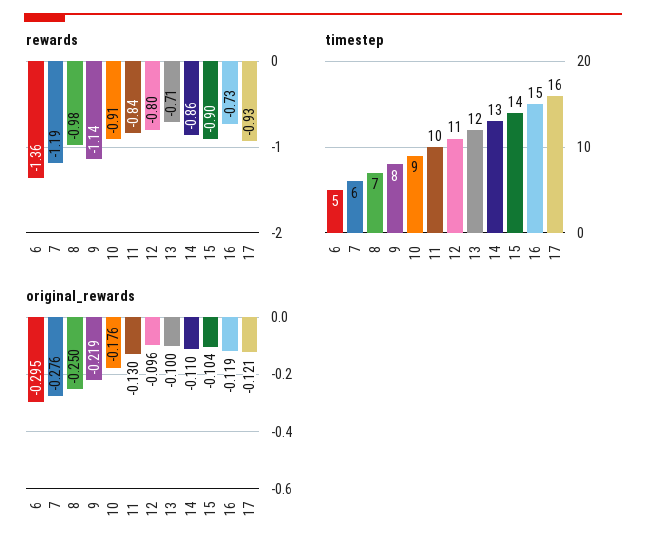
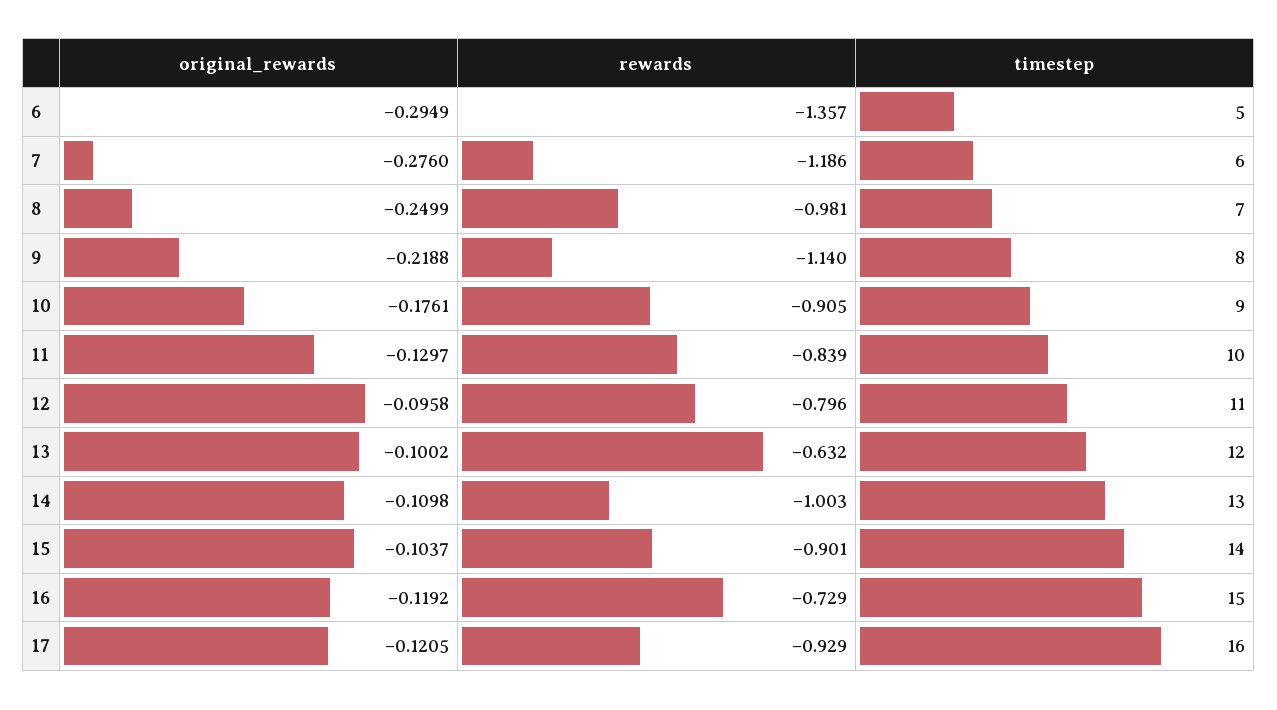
  {
    "rewards": {
      "6": -1.357,
      "7": -1.186,
      "8": -0.981,
      "9": -1.14,
      "10": -0.905,
      "11": -0.839,
      "12": -0.796,
-     "13": -0.71,
+     "13": -0.632,
-     "14": -0.86,
+     "14": -1.003,
      "15": -0.901,
      "16": -0.729,
      "17": -0.929
    },
    "timestep": {
      "6": 5,
      "7": 6,
      "8": 7,
      "9": 8,
      "10": 9,
      "11": 10,
      "12": 11,
      "13": 12,
      "14": 13,
      "15": 14,
      "16": 15,
      "17": 16
    },
    "original_rewards": {
      "6": -0.2949,
      "7": -0.276,
      "8": -0.2499,
      "9": -0.2188,
      "10": -0.1761,
      "11": -0.1297,
      "12": -0.0958,
      "13": -0.1002,
      "14": -0.1098,
      "15": -0.1037,
      "16": -0.1192,
      "17": -0.1205
    }
  }

